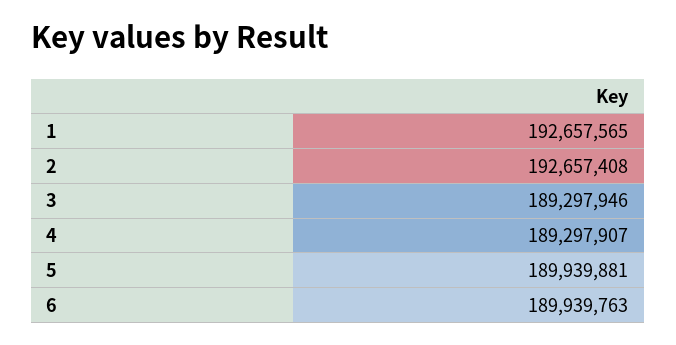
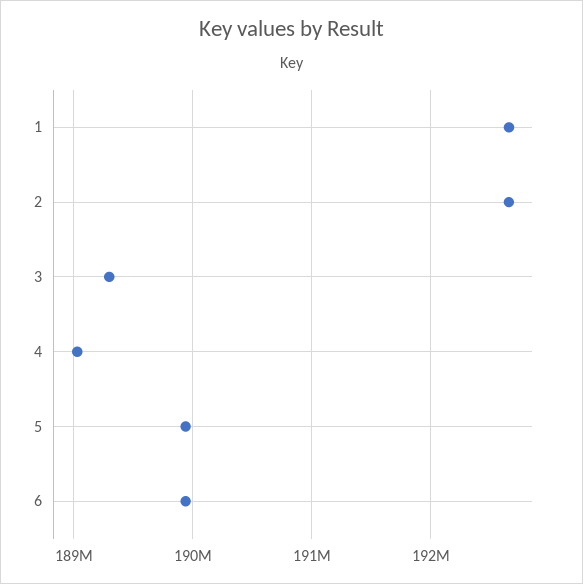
  {
    "1": 192657565,
    "2": 192657408,
    "3": 189297946,
-   "4": 189297907,
+   "4": 189000000,
    "5": 189939881,
    "6": 189939763
  }

